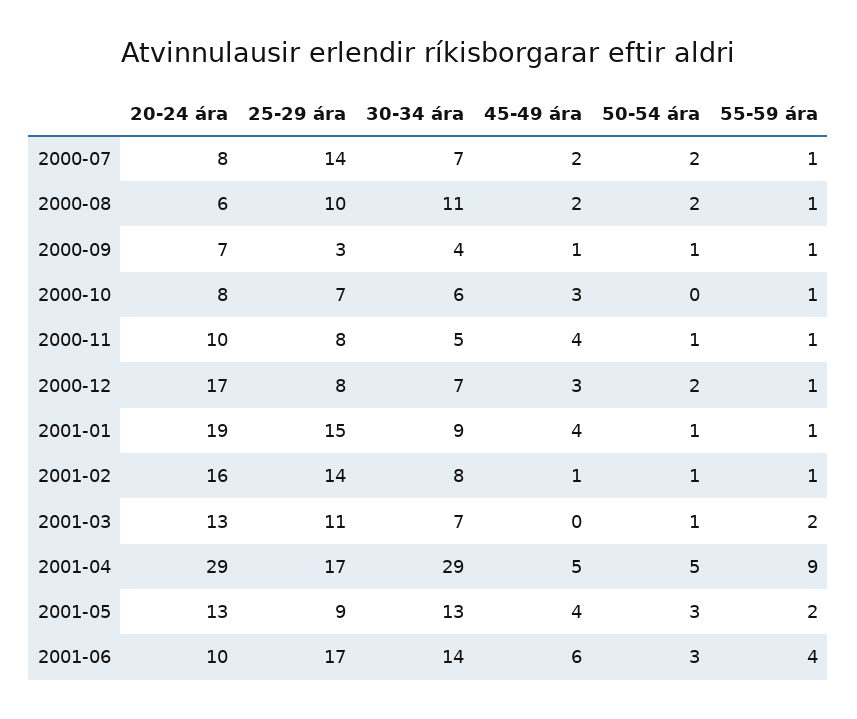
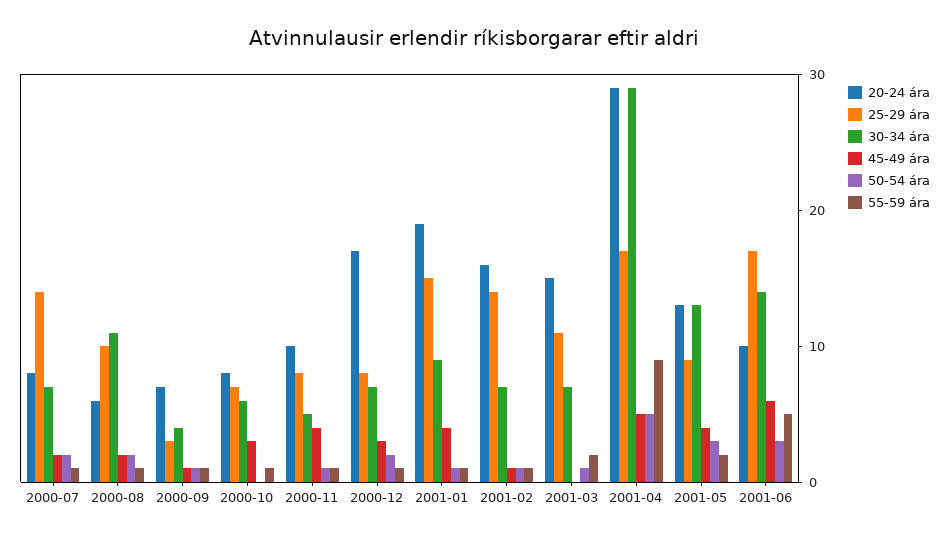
  {
    "20-24 ára": {
      "2000-07": 8,
      "2000-08": 6,
      "2000-09": 7,
      "2000-10": 8,
      "2000-11": 10,
      "2000-12": 17,
      "2001-01": 19,
      "2001-02": 16,
-     "2001-03": 13,
+     "2001-03": 15,
      "2001-04": 29,
      "2001-05": 13,
      "2001-06": 10
    },
    "25-29 ára": {
      "2000-07": 14,
      "2000-08": 10,
      "2000-09": 3,
      "2000-10": 7,
      "2000-11": 8,
      "2000-12": 8,
      "2001-01": 15,
      "2001-02": 14,
      "2001-03": 11,
      "2001-04": 17,
      "2001-05": 9,
      "2001-06": 17
    },
    "30-34 ára": {
      "2000-07": 7,
      "2000-08": 11,
      "2000-09": 4,
      "2000-10": 6,
      "2000-11": 5,
      "2000-12": 7,
      "2001-01": 9,
-     "2001-02": 8,
+     "2001-02": 7,
      "2001-03": 7,
      "2001-04": 29,
      "2001-05": 13,
      "2001-06": 14
    },
    "45-49 ára": {
      "2000-07": 2,
      "2000-08": 2,
      "2000-09": 1,
      "2000-10": 3,
      "2000-11": 4,
      "2000-12": 3,
      "2001-01": 4,
      "2001-02": 1,
      "2001-03": 0,
      "2001-04": 5,
      "2001-05": 4,
      "2001-06": 6
    },
    "50-54 ára": {
      "2000-07": 2,
      "2000-08": 2,
      "2000-09": 1,
      "2000-10": 0,
      "2000-11": 1,
      "2000-12": 2,
      "2001-01": 1,
      "2001-02": 1,
      "2001-03": 1,
      "2001-04": 5,
      "2001-05": 3,
      "2001-06": 3
    },
    "55-59 ára": {
      "2000-07": 1,
      "2000-08": 1,
      "2000-09": 1,
      "2000-10": 1,
      "2000-11": 1,
      "2000-12": 1,
      "2001-01": 1,
      "2001-02": 1,
      "2001-03": 2,
      "2001-04": 9,
      "2001-05": 2,
-     "2001-06": 4
+     "2001-06": 5
    }
  }

